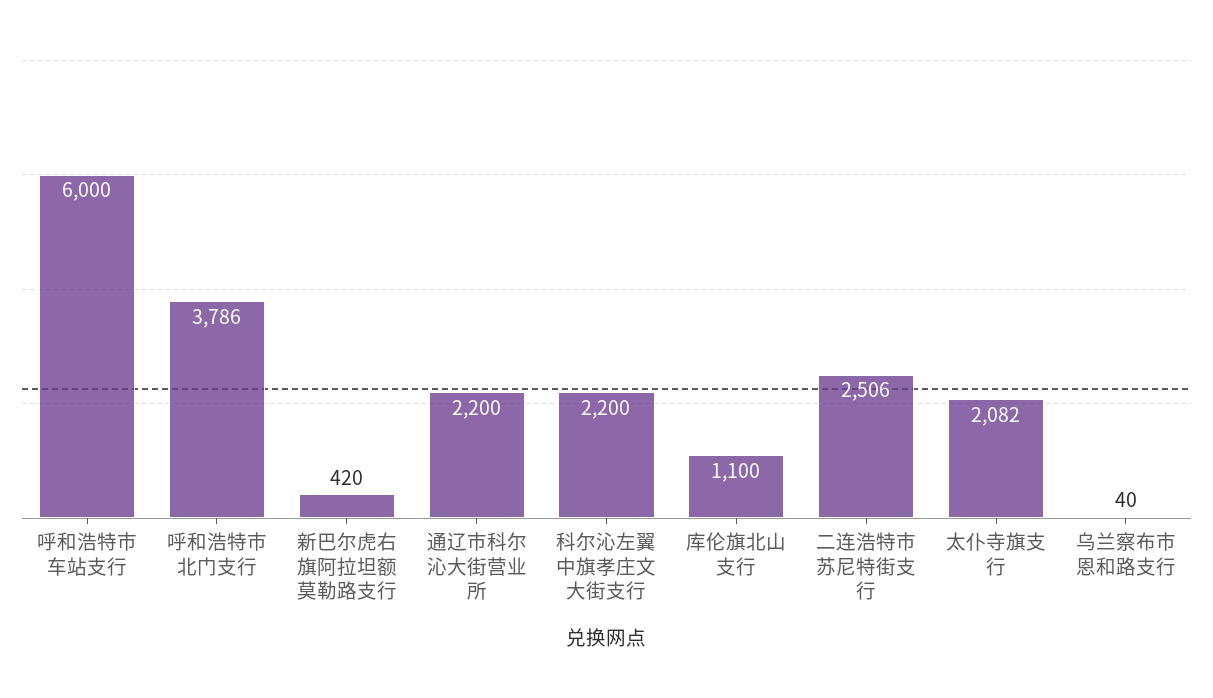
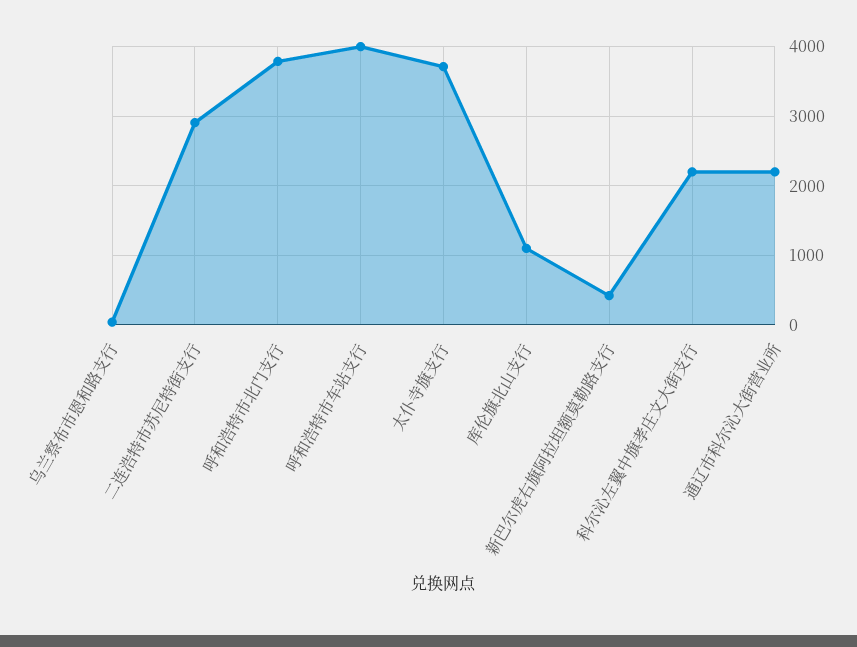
  {
-   "呼和浩特市车站支行": 6000,
+   "呼和浩特市车站支行": 4000,
    "呼和浩特市北门支行": 3786,
    "新巴尔虎右旗阿拉坦额莫勒路支行": 420,
    "通辽市科尔沁大街营业所": 2200,
    "科尔沁左翼中旗孝庄文大街支行": 2200,
    "库伦旗北山支行": 1100,
-   "二连浩特市苏尼特街支行": 2506,
+   "二连浩特市苏尼特街支行": 2900,
-   "太仆寺旗支行": 2082,
+   "太仆寺旗支行": 3700,
    "乌兰察布市恩和路支行": 40
  }

